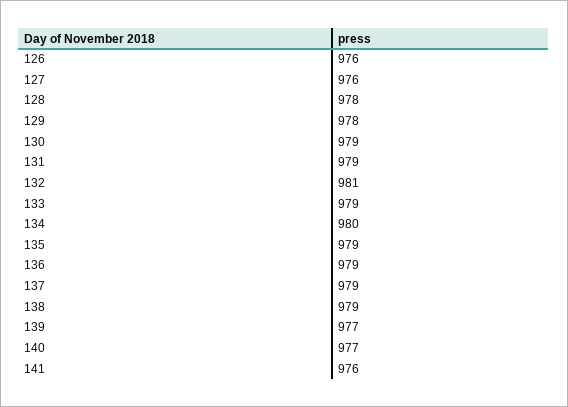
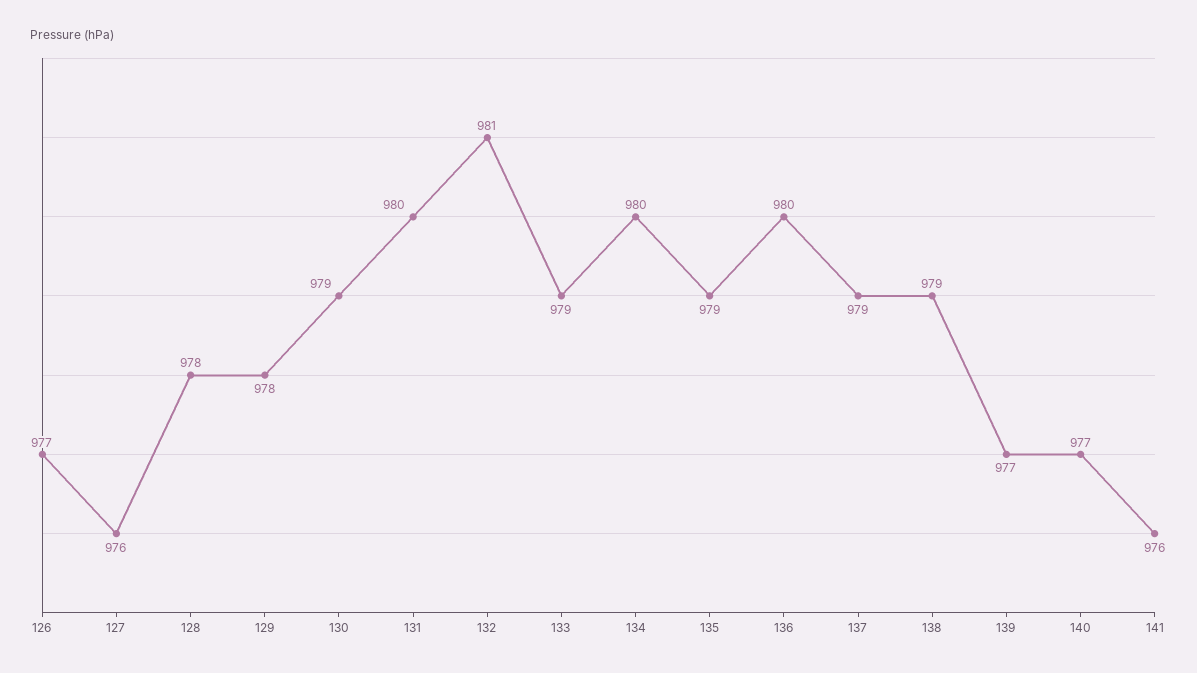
  {
-   "126": 976,
+   "126": 977,
    "127": 976,
    "128": 978,
    "129": 978,
    "130": 979,
-   "131": 979,
+   "131": 980,
    "132": 981,
    "133": 979,
    "134": 980,
    "135": 979,
-   "136": 979,
+   "136": 980,
    "137": 979,
    "138": 979,
    "139": 977,
    "140": 977,
    "141": 976
  }

